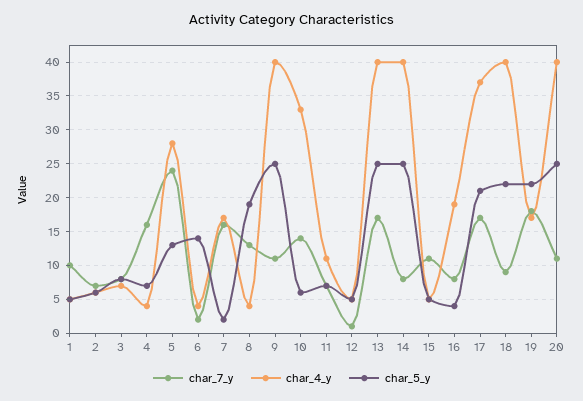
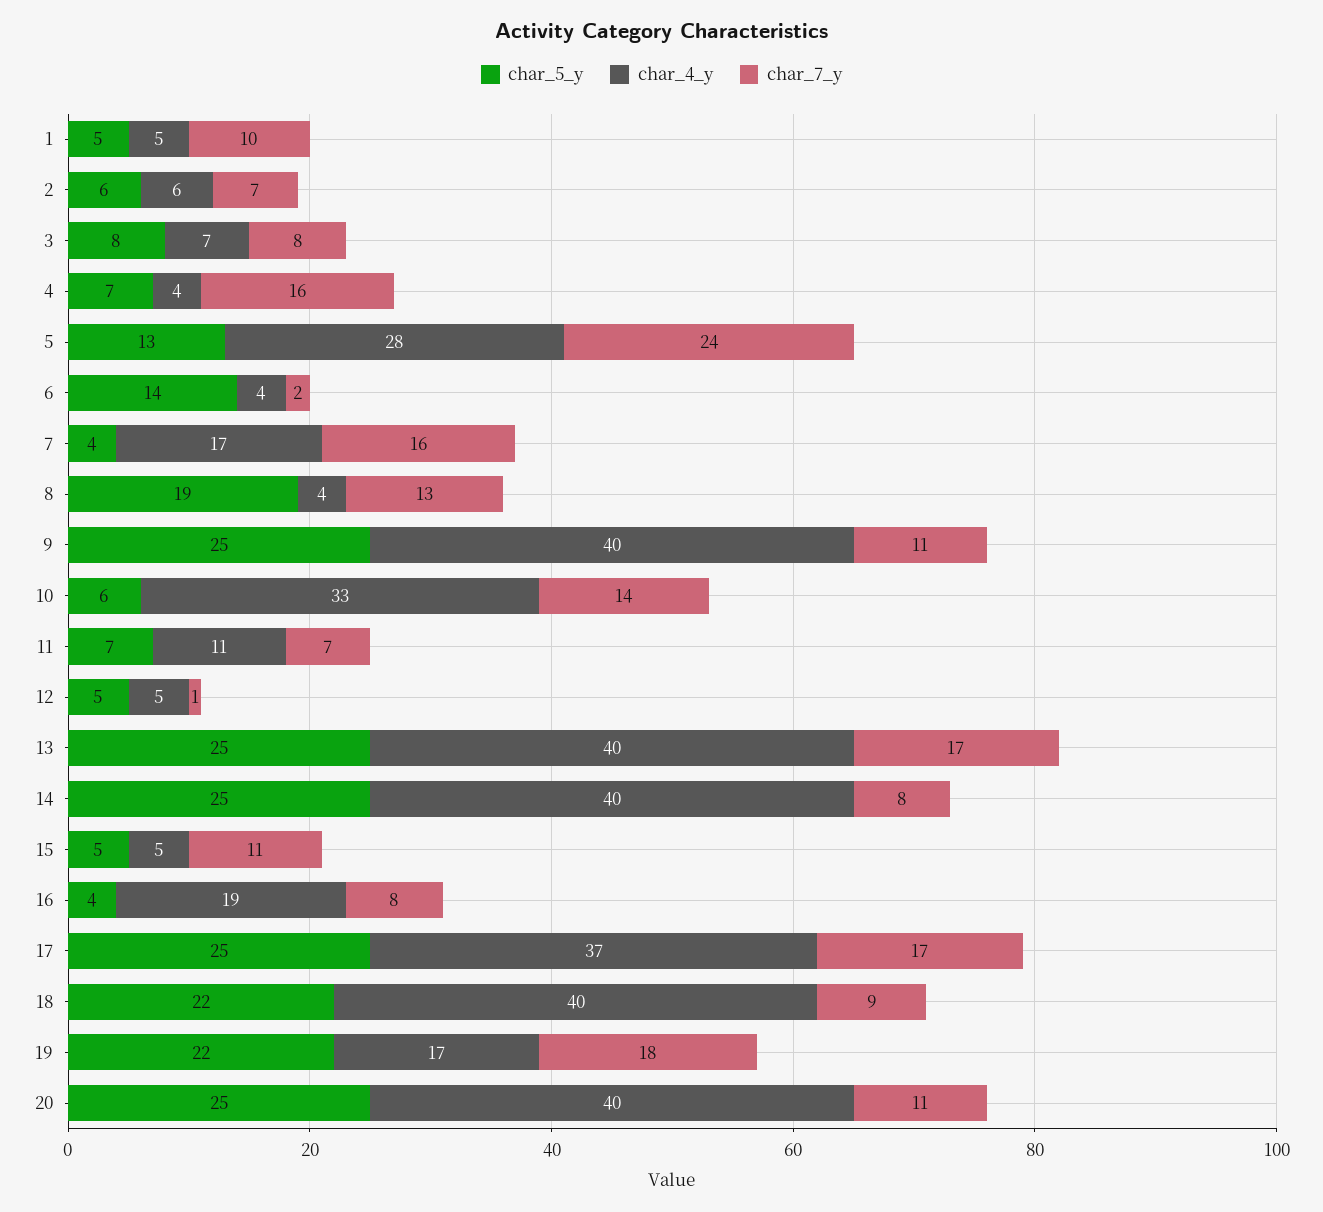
  {
    "char_7_y": {
      "1": 10,
      "2": 7,
      "3": 8,
      "4": 16,
      "5": 24,
      "6": 2,
      "7": 16,
      "8": 13,
      "9": 11,
      "10": 14,
      "11": 7,
      "12": 1,
      "13": 17,
      "14": 8,
      "15": 11,
      "16": 8,
      "17": 17,
      "18": 9,
      "19": 18,
      "20": 11
    },
    "char_4_y": {
      "1": 5,
      "2": 6,
      "3": 7,
      "4": 4,
      "5": 28,
      "6": 4,
      "7": 17,
      "8": 4,
      "9": 40,
      "10": 33,
      "11": 11,
      "12": 5,
      "13": 40,
      "14": 40,
      "15": 5,
      "16": 19,
      "17": 37,
      "18": 40,
      "19": 17,
      "20": 40
    },
    "char_5_y": {
      "1": 5,
      "2": 6,
      "3": 8,
      "4": 7,
      "5": 13,
      "6": 14,
-     "7": 2,
+     "7": 4,
      "8": 19,
      "9": 25,
      "10": 6,
      "11": 7,
      "12": 5,
      "13": 25,
      "14": 25,
      "15": 5,
      "16": 4,
-     "17": 21,
+     "17": 25,
      "18": 22,
      "19": 22,
      "20": 25
    }
  }

